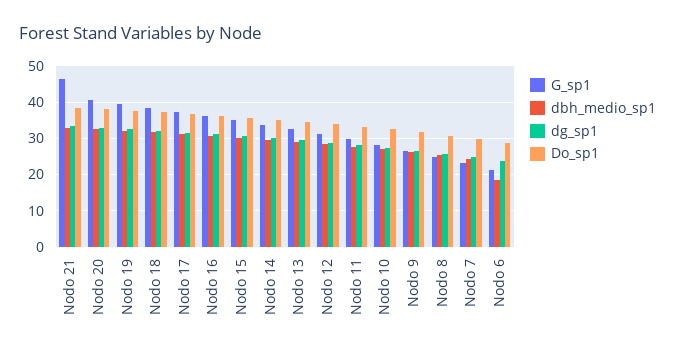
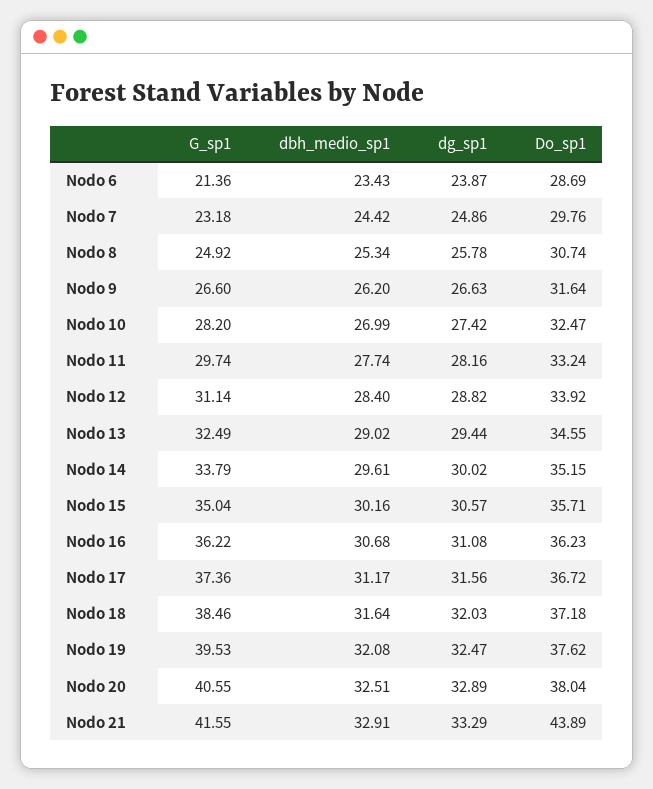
  {
    "G_sp1": {
-     "Nodo 21": 46,
+     "Nodo 21": 41.55,
      "Nodo 20": 40.55,
      "Nodo 19": 39.53,
      "Nodo 18": 38.46,
      "Nodo 17": 37.36,
      "Nodo 16": 36.22,
      "Nodo 15": 35.04,
      "Nodo 14": 33.79,
      "Nodo 13": 32.49,
      "Nodo 12": 31.14,
      "Nodo 11": 29.74,
      "Nodo 10": 28.2,
      "Nodo 9": 26.6,
      "Nodo 8": 24.92,
      "Nodo 7": 23.18,
      "Nodo 6": 21.36
    },
    "dbh_medio_sp1": {
      "Nodo 21": 32.91,
      "Nodo 20": 32.51,
      "Nodo 19": 32.08,
      "Nodo 18": 31.64,
      "Nodo 17": 31.17,
      "Nodo 16": 30.68,
      "Nodo 15": 30.16,
      "Nodo 14": 29.61,
      "Nodo 13": 29.02,
      "Nodo 12": 28.4,
      "Nodo 11": 27.74,
      "Nodo 10": 26.99,
      "Nodo 9": 26.2,
      "Nodo 8": 25.34,
      "Nodo 7": 24.42,
-     "Nodo 6": 18
+     "Nodo 6": 23.43
    },
    "dg_sp1": {
      "Nodo 21": 33.29,
      "Nodo 20": 32.89,
      "Nodo 19": 32.47,
      "Nodo 18": 32.03,
      "Nodo 17": 31.56,
      "Nodo 16": 31.08,
      "Nodo 15": 30.57,
      "Nodo 14": 30.02,
      "Nodo 13": 29.44,
      "Nodo 12": 28.82,
      "Nodo 11": 28.16,
      "Nodo 10": 27.42,
      "Nodo 9": 26.63,
      "Nodo 8": 25.78,
      "Nodo 7": 24.86,
      "Nodo 6": 23.87
    },
    "Do_sp1": {
-     "Nodo 21": 38,
+     "Nodo 21": 43.89,
      "Nodo 20": 38.04,
      "Nodo 19": 37.62,
      "Nodo 18": 37.18,
      "Nodo 17": 36.72,
      "Nodo 16": 36.23,
      "Nodo 15": 35.71,
      "Nodo 14": 35.15,
      "Nodo 13": 34.55,
      "Nodo 12": 33.92,
      "Nodo 11": 33.24,
      "Nodo 10": 32.47,
      "Nodo 9": 31.64,
      "Nodo 8": 30.74,
      "Nodo 7": 29.76,
      "Nodo 6": 28.69
    }
  }

